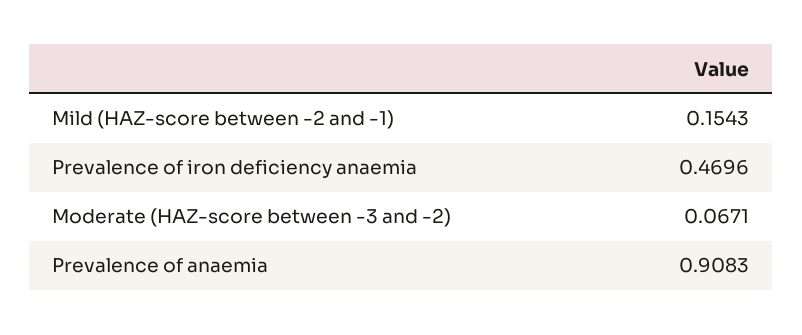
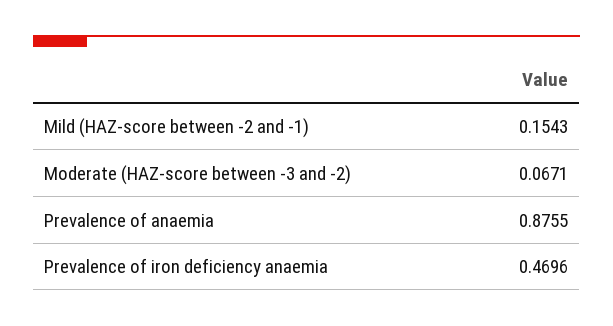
  {
    "Mild (HAZ-score between -2 and -1)": 0.1543,
    "Prevalence of iron deficiency anaemia": 0.4696,
    "Moderate (HAZ-score between -3 and -2)": 0.0671,
-   "Prevalence of anaemia": 0.9083
+   "Prevalence of anaemia": 0.8755
  }

